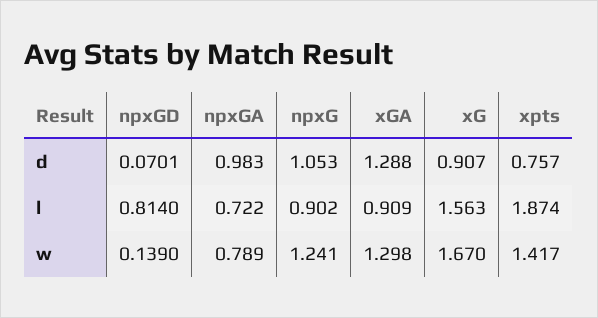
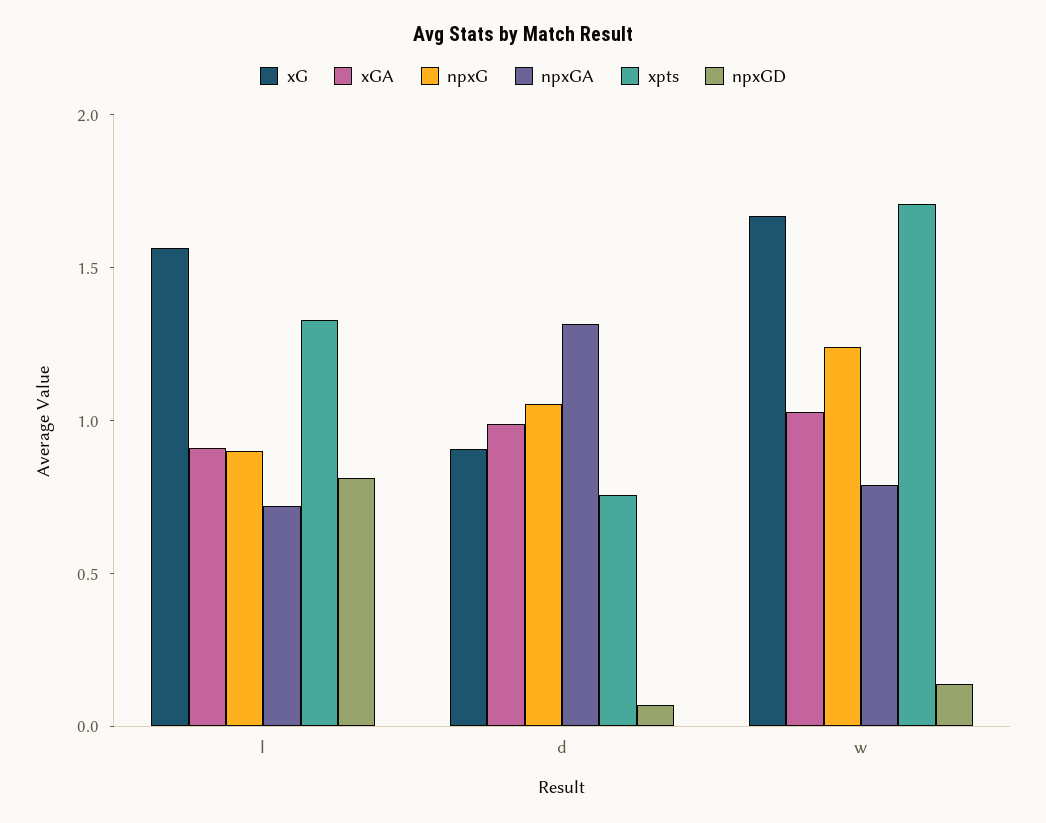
  {
    "npxGD": {
      "d": 0.0701,
      "l": 0.814,
      "w": 0.139
    },
    "npxGA": {
-     "d": 0.983,
+     "d": 1.3,
      "l": 0.722,
      "w": 0.789
    },
    "npxG": {
      "d": 1.053,
      "l": 0.902,
      "w": 1.241
    },
    "xGA": {
-     "d": 1.288,
+     "d": 1,
      "l": 0.909,
-     "w": 1.298
+     "w": 1
    },
    "xG": {
      "d": 0.907,
      "l": 1.563,
      "w": 1.67
    },
    "xpts": {
      "d": 0.757,
-     "l": 1.874,
+     "l": 1.3,
-     "w": 1.417
+     "w": 1.7
    }
  }

